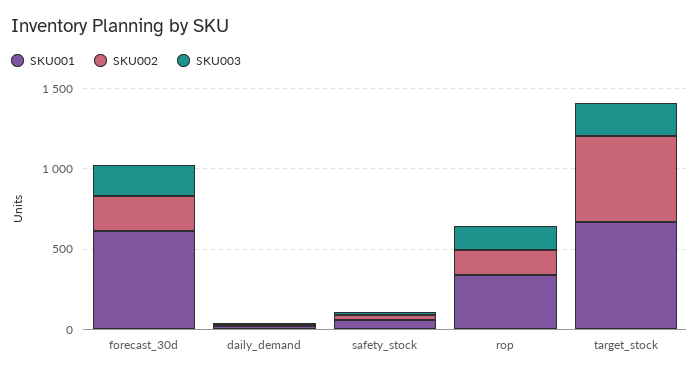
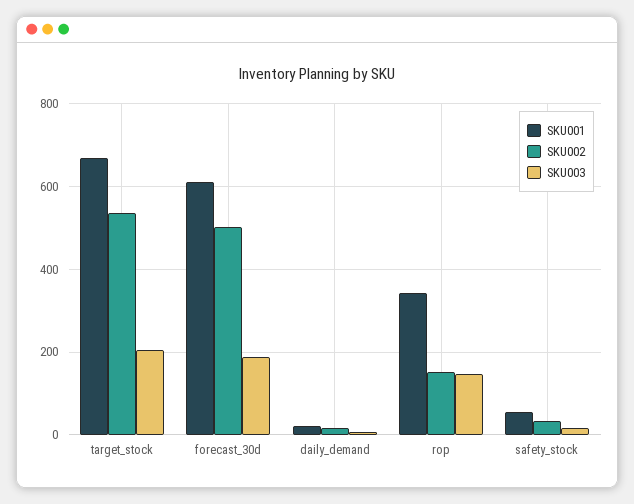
  {
    "SKU001": {
      "forecast_30d": 620,
      "daily_demand": 20,
      "safety_stock": 60,
      "rop": 340,
      "target_stock": 660
    },
    "SKU002": {
-     "forecast_30d": 200,
+     "forecast_30d": 500,
      "daily_demand": 20,
      "safety_stock": 40,
      "rop": 160,
      "target_stock": 540
    },
    "SKU003": {
      "forecast_30d": 180,
      "daily_demand": 0,
      "safety_stock": 20,
      "rop": 140,
      "target_stock": 200
    }
  }

